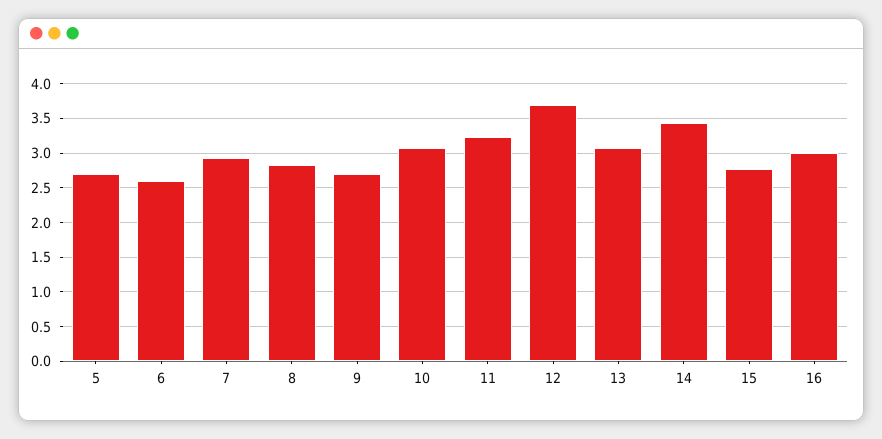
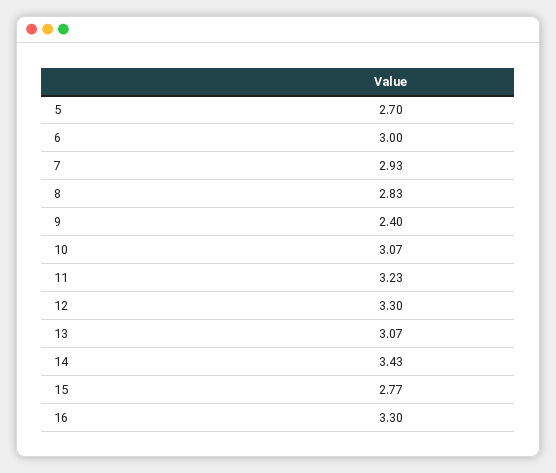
  {
    "5": 2.7,
-   "6": 2.6,
+   "6": 3,
    "7": 2.93,
    "8": 2.83,
-   "9": 2.7,
+   "9": 2.4,
    "10": 3.07,
    "11": 3.23,
-   "12": 3.7,
+   "12": 3.3,
    "13": 3.07,
    "14": 3.43,
    "15": 2.77,
-   "16": 3
+   "16": 3.3
  }

